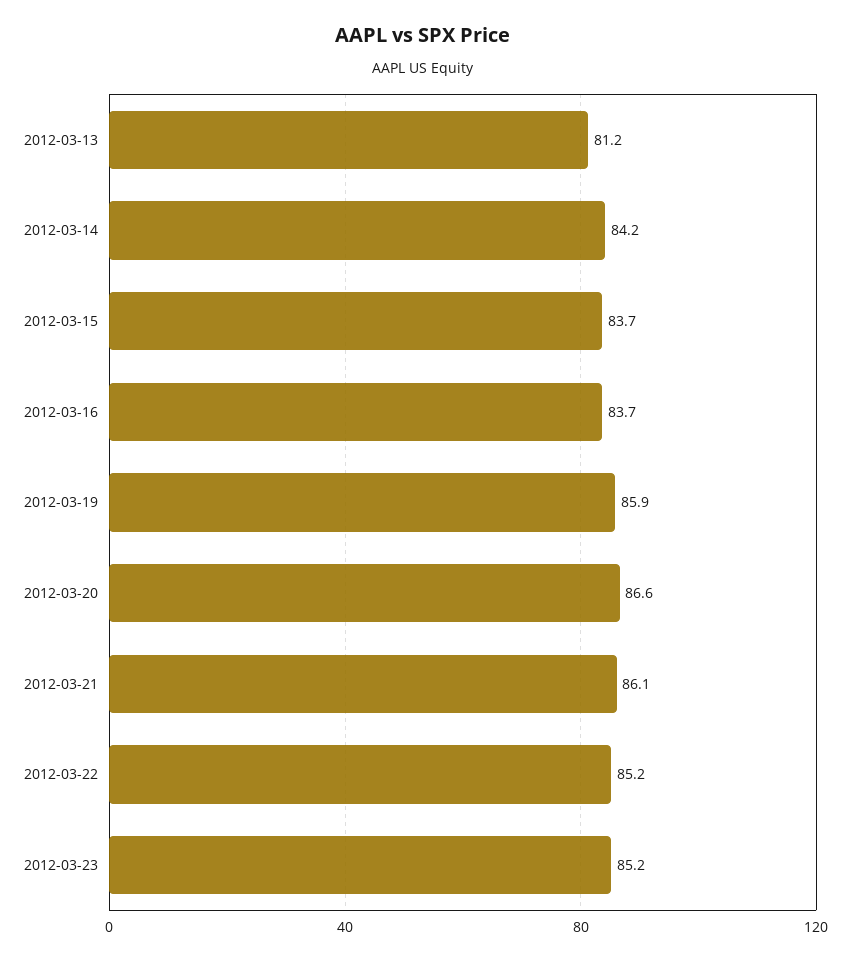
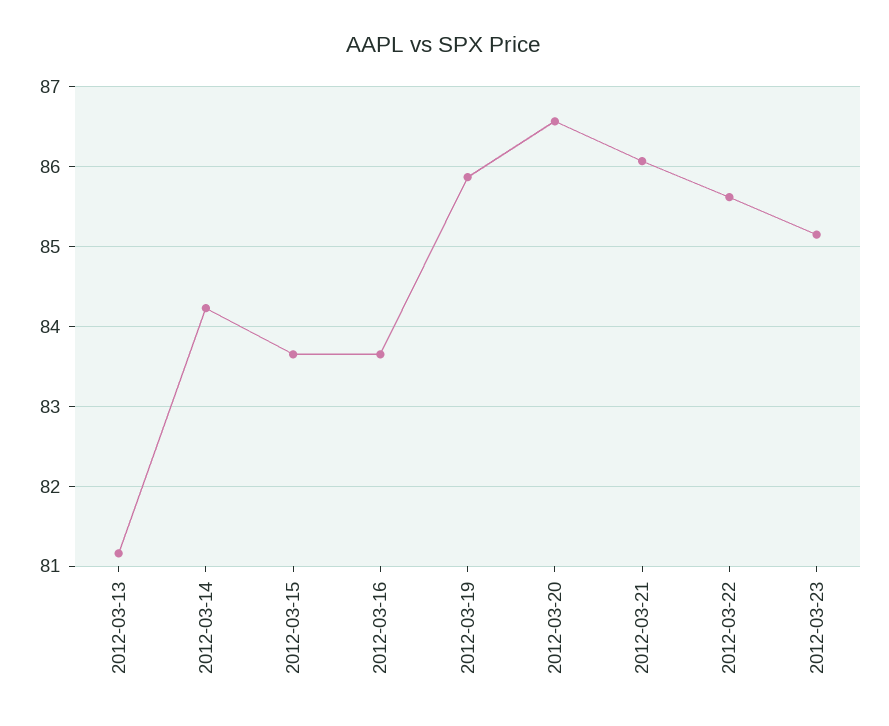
  {
    "2012-03-13": 81.2,
    "2012-03-14": 84.2,
    "2012-03-15": 83.7,
    "2012-03-16": 83.7,
    "2012-03-19": 85.9,
    "2012-03-20": 86.6,
    "2012-03-21": 86.1,
-   "2012-03-22": 85.2,
+   "2012-03-22": 85.6,
    "2012-03-23": 85.2
  }

